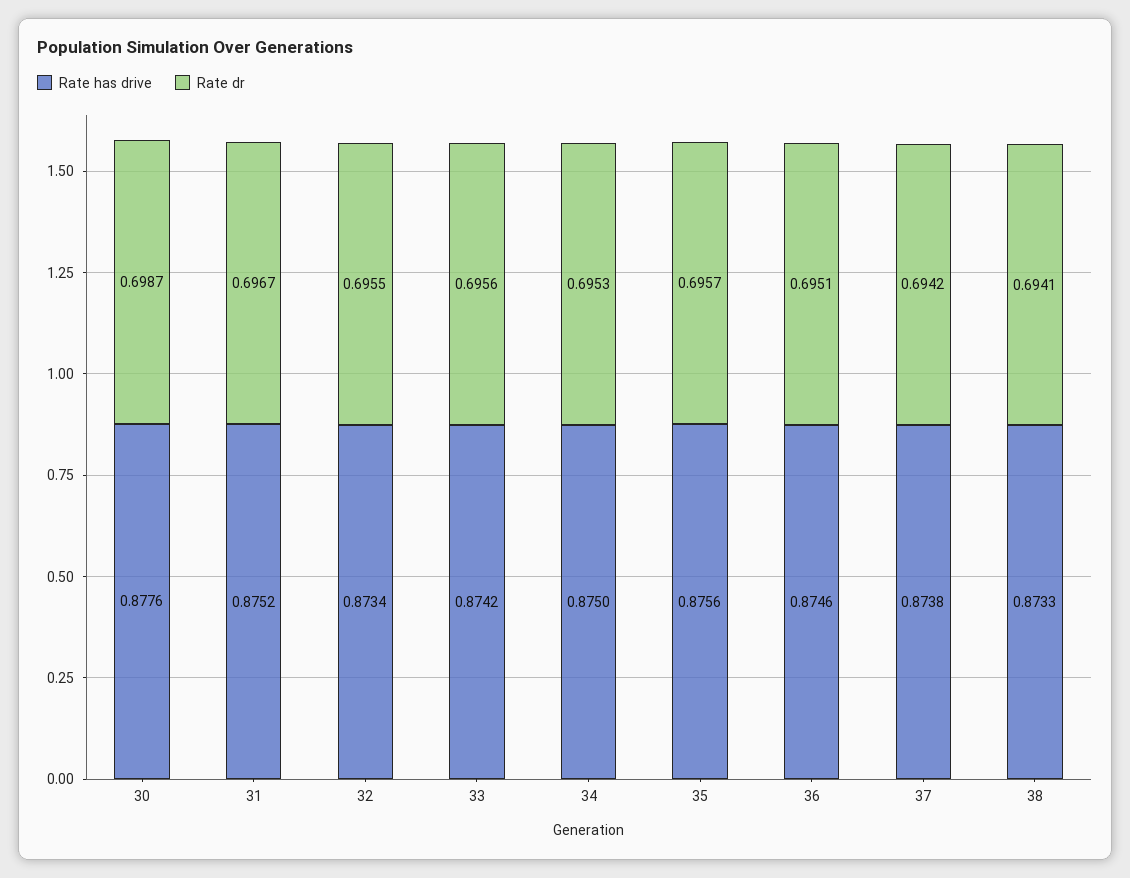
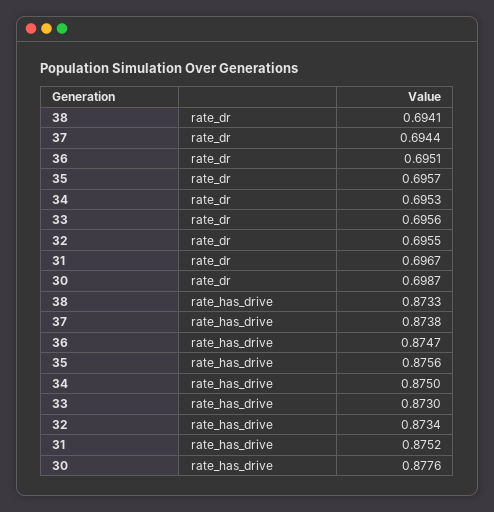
  {
    "Rate has drive": {
      "30": 0.8776,
      "31": 0.8752,
      "32": 0.8734,
-     "33": 0.8742,
+     "33": 0.873,
      "34": 0.875,
      "35": 0.8756,
-     "36": 0.8746,
+     "36": 0.8747,
      "37": 0.8738,
      "38": 0.8733
    },
    "Rate dr": {
      "30": 0.6987,
      "31": 0.6967,
      "32": 0.6955,
      "33": 0.6956,
      "34": 0.6953,
      "35": 0.6957,
      "36": 0.6951,
-     "37": 0.6942,
+     "37": 0.6944,
      "38": 0.6941
    }
  }

